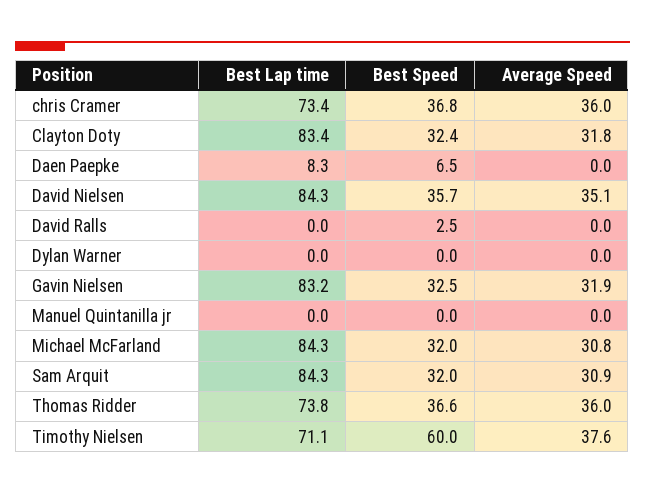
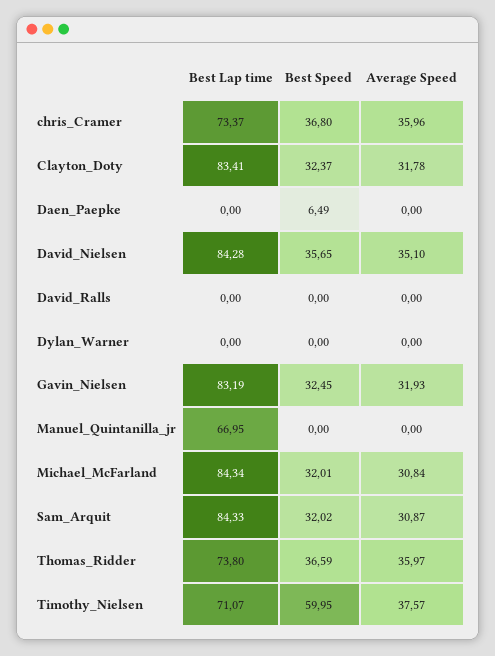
  {
    "Best Lap time": {
      "chris Cramer": 73.37,
      "Clayton Doty": 83.41,
-     "Daen Paepke": 8.3,
+     "Daen Paepke": 0,
      "David Nielsen": 84.28,
      "David Ralls": 0,
      "Dylan Warner": 0,
      "Gavin Nielsen": 83.19,
-     "Manuel Quintanilla jr": 0,
+     "Manuel Quintanilla jr": 66.95,
      "Michael McFarland": 84.34,
      "Sam Arquit": 84.33,
      "Thomas Ridder": 73.8,
      "Timothy Nielsen": 71.07
    },
    "Best Speed": {
      "chris Cramer": 36.8,
      "Clayton Doty": 32.37,
      "Daen Paepke": 6.49,
      "David Nielsen": 35.65,
-     "David Ralls": 2.5,
+     "David Ralls": 0,
      "Dylan Warner": 0,
      "Gavin Nielsen": 32.45,
      "Manuel Quintanilla jr": 0,
      "Michael McFarland": 32.01,
      "Sam Arquit": 32.02,
      "Thomas Ridder": 36.59,
      "Timothy Nielsen": 59.95
    },
    "Average Speed": {
      "chris Cramer": 35.96,
      "Clayton Doty": 31.78,
      "Daen Paepke": 0,
      "David Nielsen": 35.1,
      "David Ralls": 0,
      "Dylan Warner": 0,
      "Gavin Nielsen": 31.93,
      "Manuel Quintanilla jr": 0,
      "Michael McFarland": 30.84,
      "Sam Arquit": 30.87,
      "Thomas Ridder": 35.97,
      "Timothy Nielsen": 37.57
    }
  }

